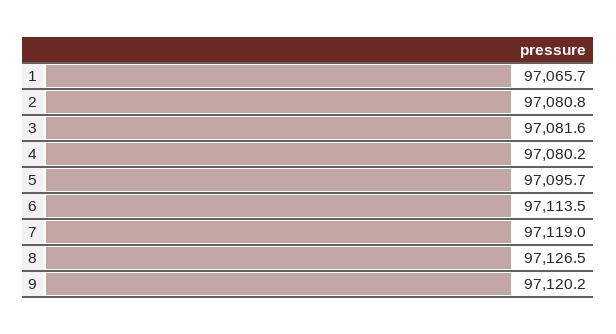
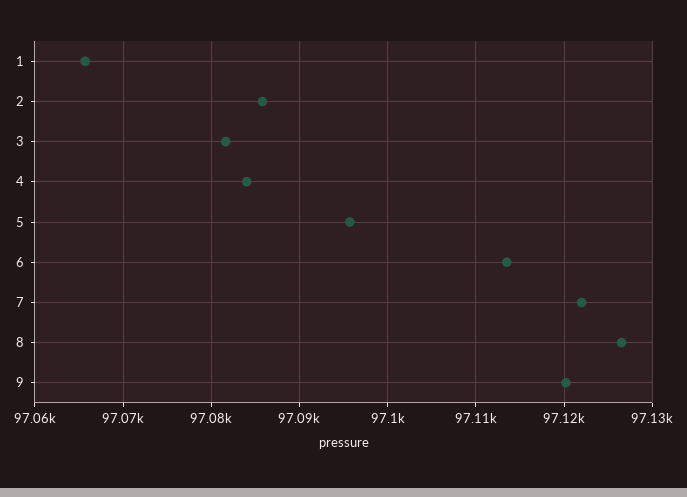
  {
    "1": 97065.7,
-   "2": 97080.8,
+   "2": 97086,
    "3": 97081.6,
-   "4": 97080.2,
+   "4": 97084,
    "5": 97095.7,
    "6": 97113.5,
-   "7": 97119,
+   "7": 97122,
    "8": 97126.5,
    "9": 97120.2
  }

